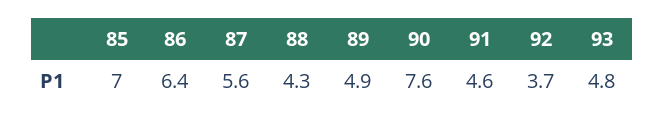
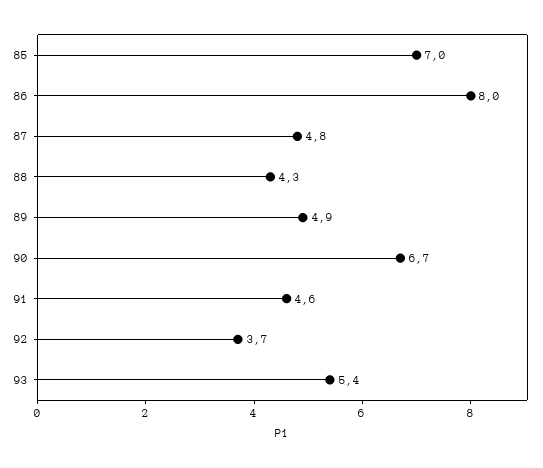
  {
    "85": 7,
-   "86": 6.4,
+   "86": 8,
-   "87": 5.6,
+   "87": 4.8,
    "88": 4.3,
    "89": 4.9,
-   "90": 7.6,
+   "90": 6.7,
    "91": 4.6,
    "92": 3.7,
-   "93": 4.8
+   "93": 5.4
  }

